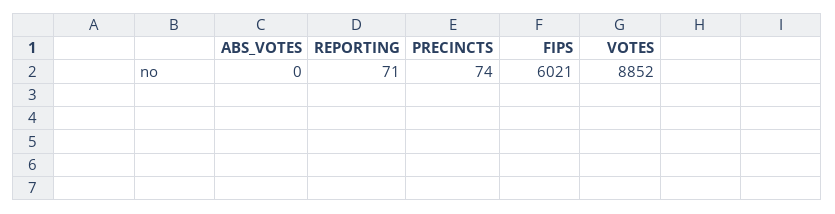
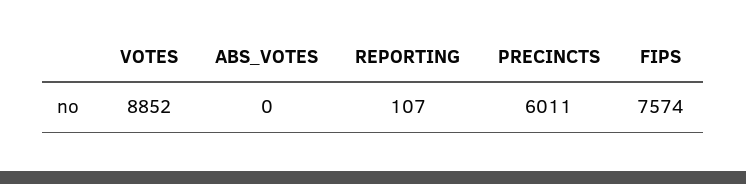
  {
    "ABS_VOTES": 0,
-   "REPORTING": 71,
+   "REPORTING": 107,
-   "PRECINCTS": 74,
+   "PRECINCTS": 6011,
-   "FIPS": 6021,
+   "FIPS": 7574,
    "VOTES": 8852
  }

